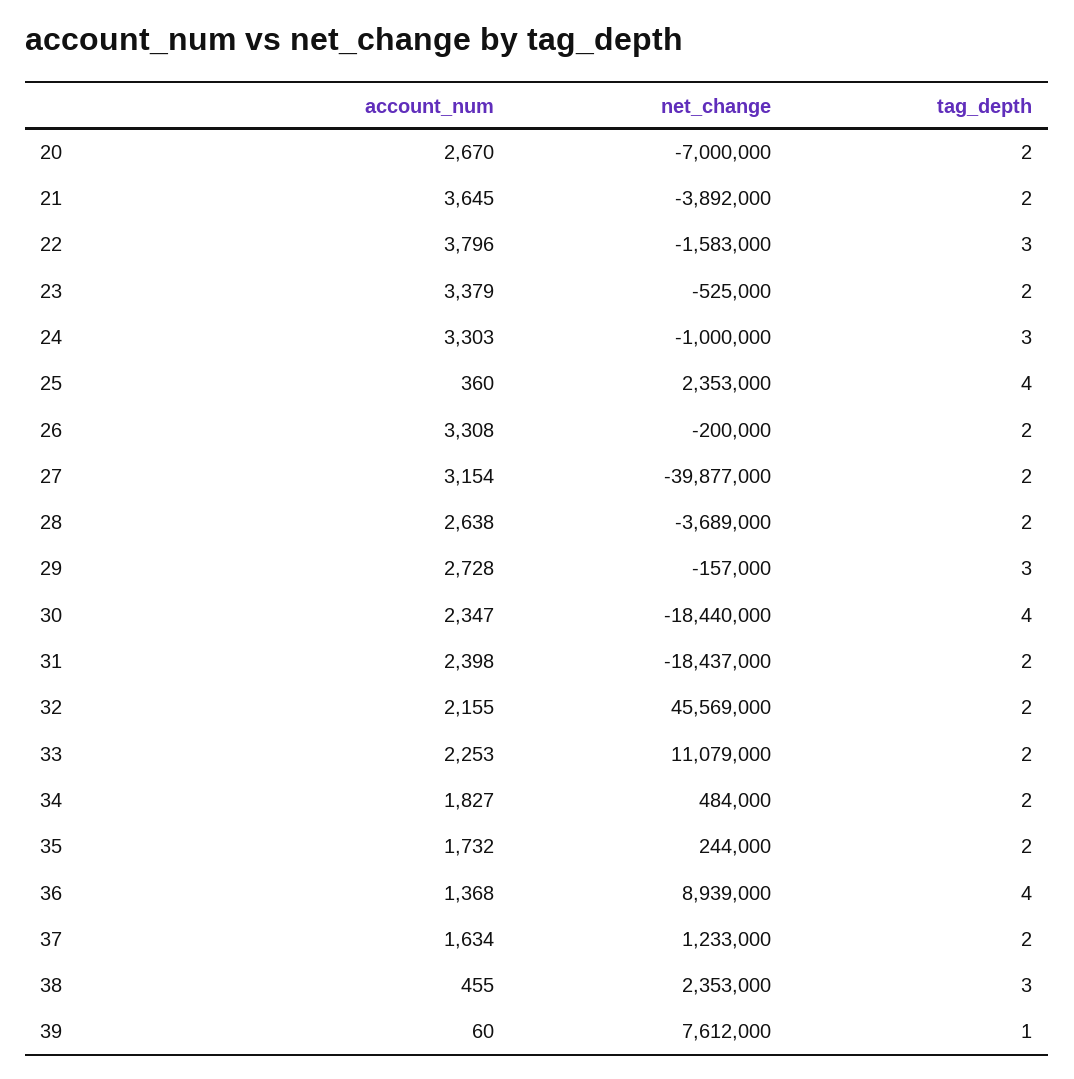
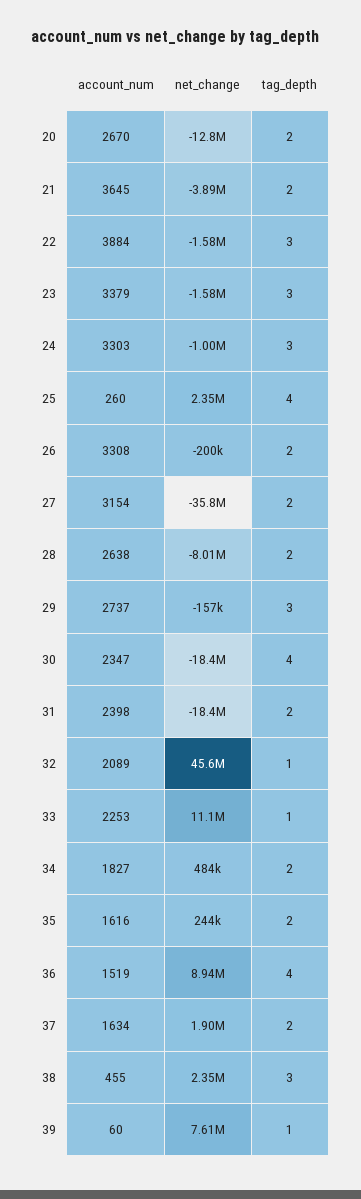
  {
    "account_num": {
      "20": 2670,
      "21": 3645,
-     "22": 3796,
+     "22": 3884,
      "23": 3379,
      "24": 3303,
-     "25": 360,
+     "25": 260,
      "26": 3308,
      "27": 3154,
      "28": 2638,
-     "29": 2728,
+     "29": 2737,
      "30": 2347,
      "31": 2398,
-     "32": 2155,
+     "32": 2089,
      "33": 2253,
      "34": 1827,
-     "35": 1732,
+     "35": 1616,
-     "36": 1368,
+     "36": 1519,
      "37": 1634,
      "38": 455,
      "39": 60
    },
    "net_change": {
-     "20": -7000000,
+     "20": -12800000,
      "21": -3892000,
      "22": -1583000,
-     "23": -525000,
+     "23": -1580000,
      "24": -1000000,
      "25": 2353000,
      "26": -200000,
-     "27": -39877000,
+     "27": -35800000,
-     "28": -3689000,
+     "28": -8010000,
      "29": -157000,
      "30": -18440000,
      "31": -18437000,
      "32": 45569000,
      "33": 11079000,
      "34": 484000,
      "35": 244000,
      "36": 8939000,
-     "37": 1233000,
+     "37": 1900000,
      "38": 2353000,
      "39": 7612000
    },
    "tag_depth": {
      "20": 2,
      "21": 2,
      "22": 3,
-     "23": 2,
+     "23": 3,
      "24": 3,
      "25": 4,
      "26": 2,
      "27": 2,
      "28": 2,
      "29": 3,
      "30": 4,
      "31": 2,
-     "32": 2,
+     "32": 1,
-     "33": 2,
+     "33": 1,
      "34": 2,
      "35": 2,
      "36": 4,
      "37": 2,
      "38": 3,
      "39": 1
    }
  }

